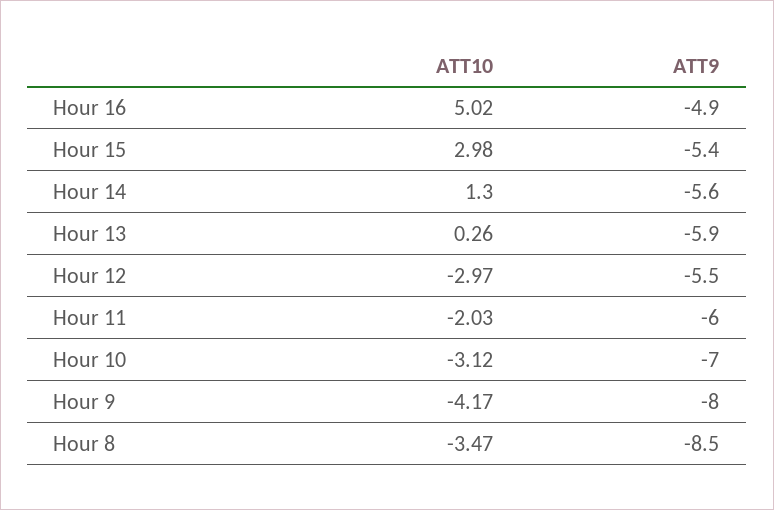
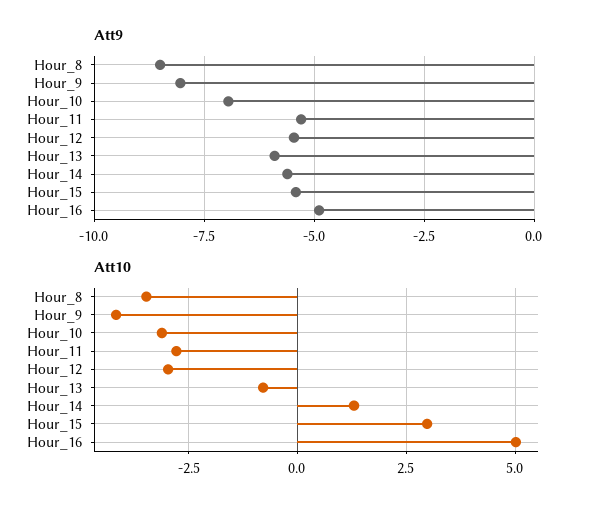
  {
    "ATT10": {
      "Hour 16": 5.02,
      "Hour 15": 2.98,
      "Hour 14": 1.3,
-     "Hour 13": 0.26,
+     "Hour 13": -0.75,
      "Hour 12": -2.97,
-     "Hour 11": -2.03,
+     "Hour 11": -2.75,
      "Hour 10": -3.12,
      "Hour 9": -4.17,
      "Hour 8": -3.47
    },
    "ATT9": {
      "Hour 16": -4.9,
      "Hour 15": -5.4,
      "Hour 14": -5.6,
      "Hour 13": -5.9,
      "Hour 12": -5.5,
-     "Hour 11": -6,
+     "Hour 11": -5.25,
      "Hour 10": -7,
      "Hour 9": -8,
      "Hour 8": -8.5
    }
  }

